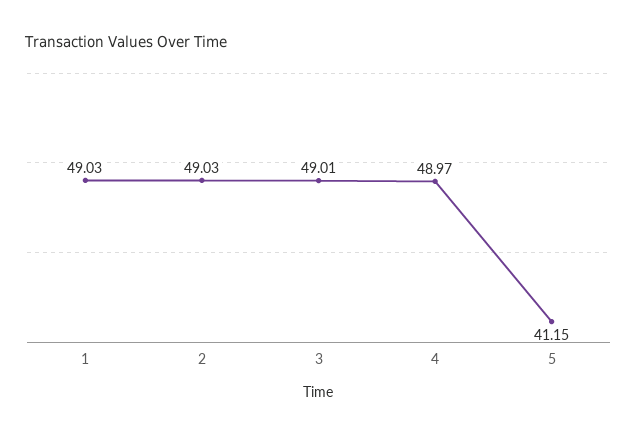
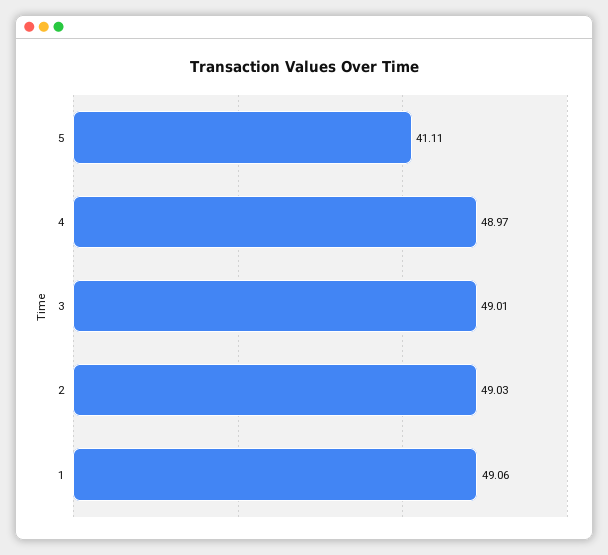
  {
-   "1": 49.03,
+   "1": 49.06,
    "2": 49.03,
    "3": 49.01,
    "4": 48.97,
-   "5": 41.15
+   "5": 41.11
  }

